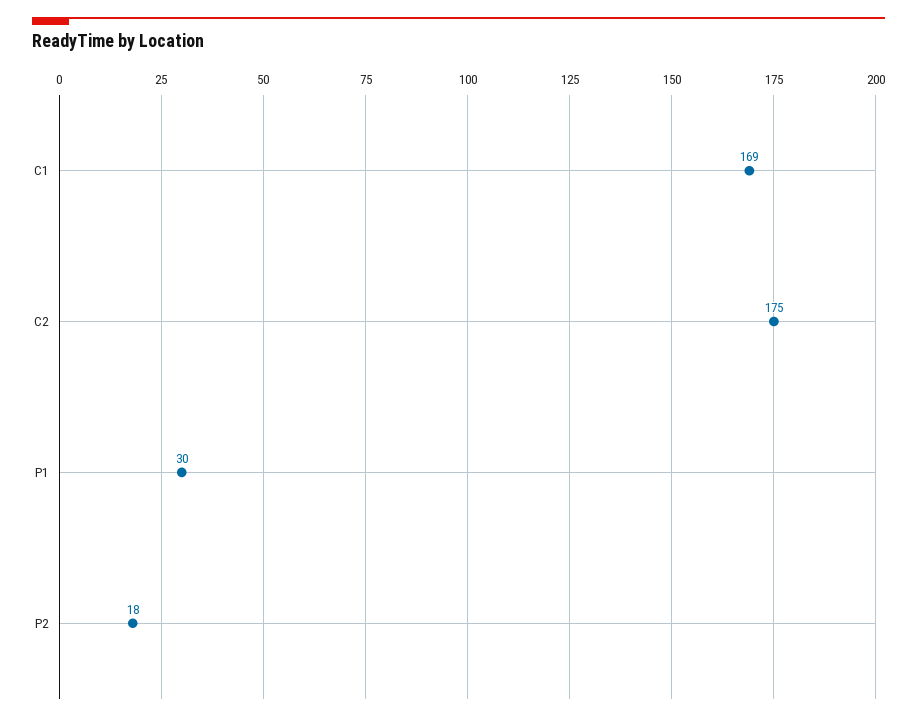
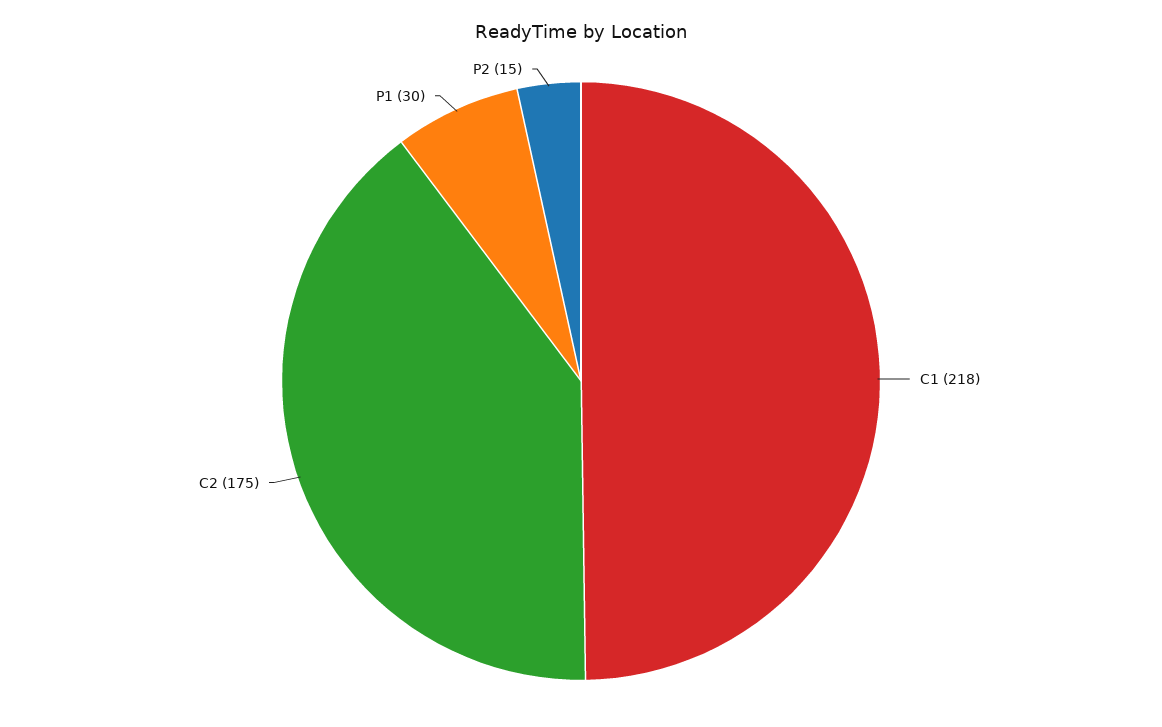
  {
-   "C1": 169,
+   "C1": 218,
    "C2": 175,
    "P1": 30,
-   "P2": 18
+   "P2": 15
  }

